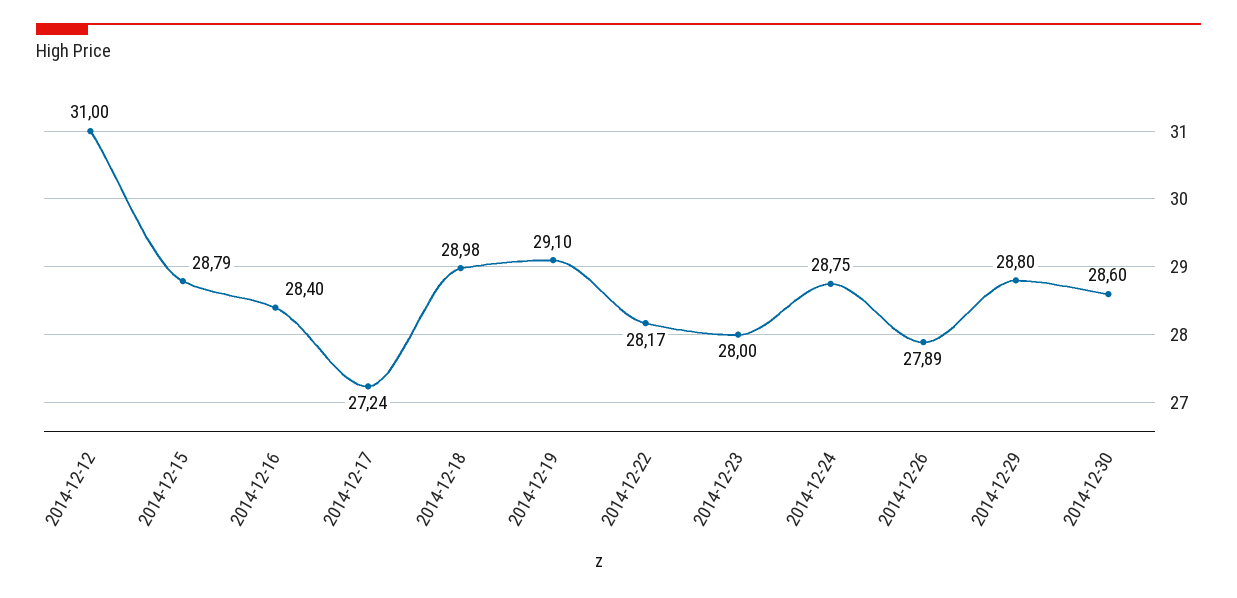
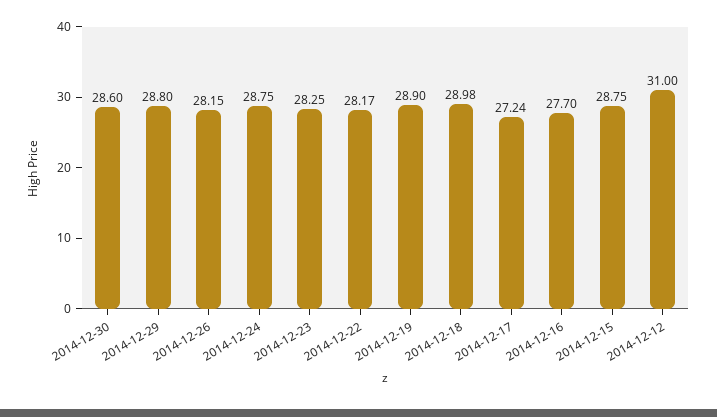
  {
    "2014-12-12": 31,
-   "2014-12-15": 28.79,
+   "2014-12-15": 28.75,
-   "2014-12-16": 28.4,
+   "2014-12-16": 27.7,
    "2014-12-17": 27.24,
    "2014-12-18": 28.98,
-   "2014-12-19": 29.1,
+   "2014-12-19": 28.9,
    "2014-12-22": 28.17,
-   "2014-12-23": 28,
+   "2014-12-23": 28.25,
    "2014-12-24": 28.75,
-   "2014-12-26": 27.89,
+   "2014-12-26": 28.15,
    "2014-12-29": 28.8,
    "2014-12-30": 28.6
  }

